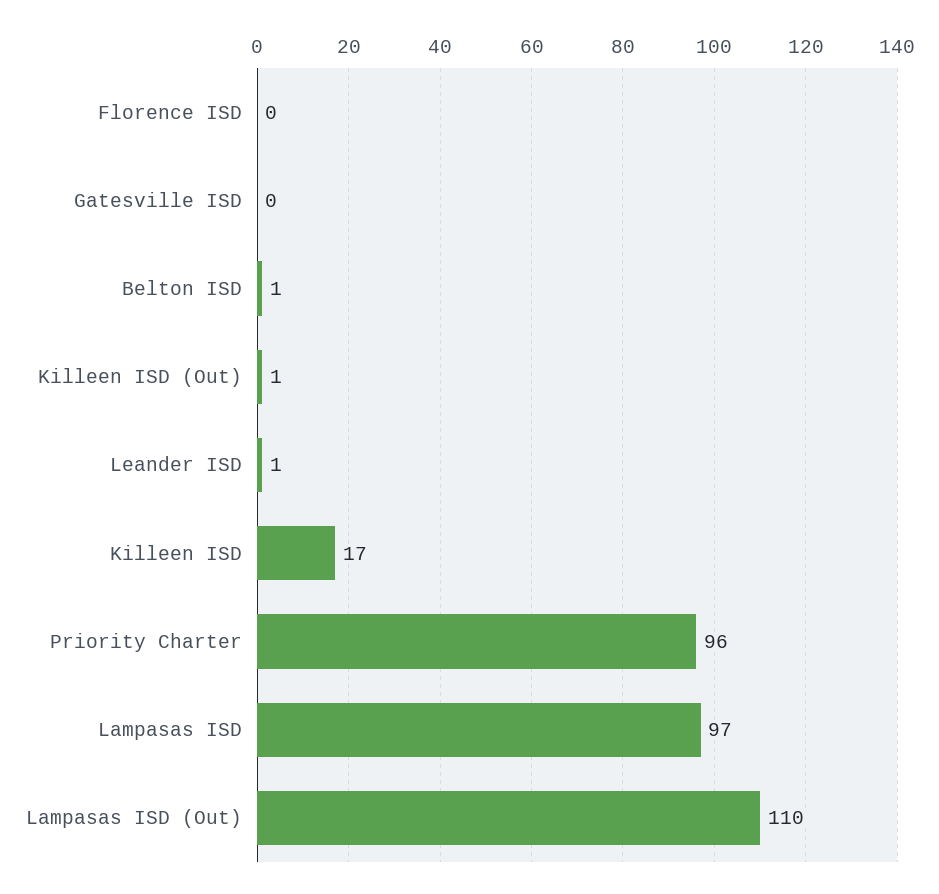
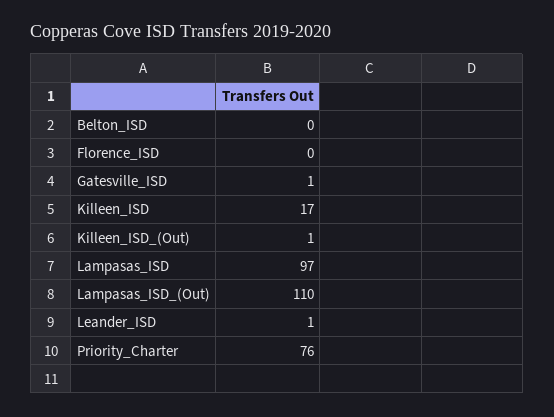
  {
    "Florence ISD": 0,
-   "Gatesville ISD": 0,
+   "Gatesville ISD": 1,
-   "Belton ISD": 1,
+   "Belton ISD": 0,
    "Killeen ISD (Out)": 1,
    "Leander ISD": 1,
    "Killeen ISD": 17,
-   "Priority Charter": 96,
+   "Priority Charter": 76,
    "Lampasas ISD": 97,
    "Lampasas ISD (Out)": 110
  }

